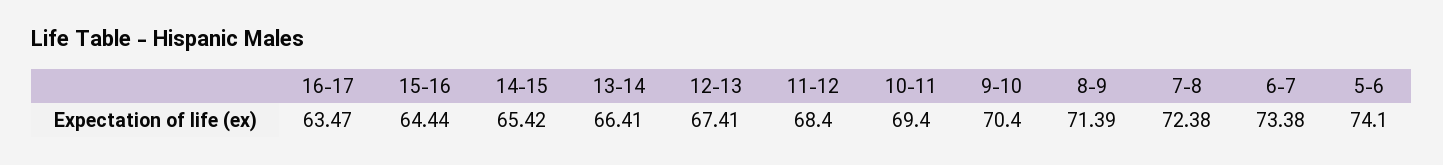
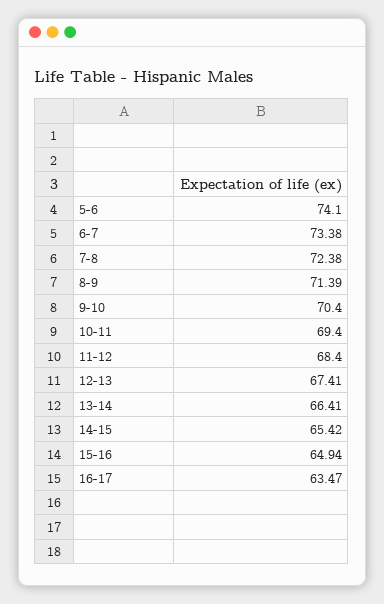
  {
    "16-17": 63.47,
-   "15-16": 64.44,
+   "15-16": 64.94,
    "14-15": 65.42,
    "13-14": 66.41,
    "12-13": 67.41,
    "11-12": 68.4,
    "10-11": 69.4,
    "9-10": 70.4,
    "8-9": 71.39,
    "7-8": 72.38,
    "6-7": 73.38,
    "5-6": 74.1
  }

